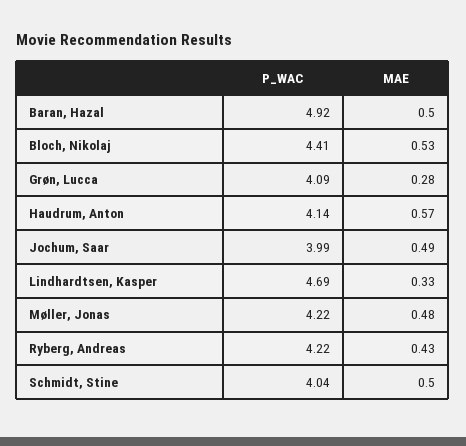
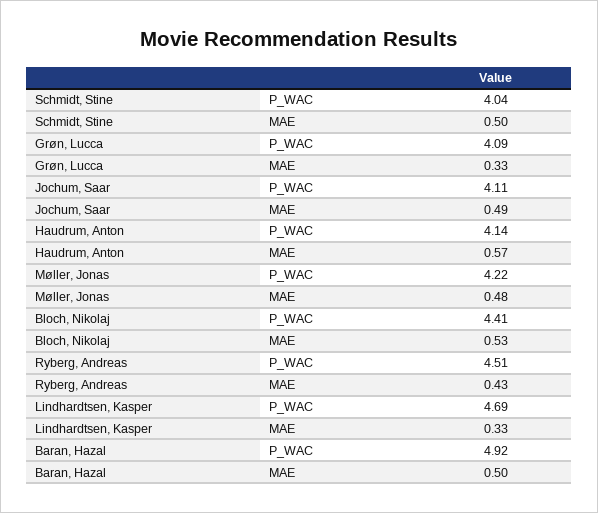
  {
    "P_WAC": {
      "Baran, Hazal": 4.92,
      "Bloch, Nikolaj": 4.41,
      "Grøn, Lucca": 4.09,
      "Haudrum, Anton": 4.14,
-     "Jochum, Saar": 3.99,
+     "Jochum, Saar": 4.11,
      "Lindhardtsen, Kasper": 4.69,
      "Møller, Jonas": 4.22,
-     "Ryberg, Andreas": 4.22,
+     "Ryberg, Andreas": 4.51,
      "Schmidt, Stine": 4.04
    },
    "MAE": {
      "Baran, Hazal": 0.5,
      "Bloch, Nikolaj": 0.53,
-     "Grøn, Lucca": 0.28,
+     "Grøn, Lucca": 0.33,
      "Haudrum, Anton": 0.57,
      "Jochum, Saar": 0.49,
      "Lindhardtsen, Kasper": 0.33,
      "Møller, Jonas": 0.48,
      "Ryberg, Andreas": 0.43,
      "Schmidt, Stine": 0.5
    }
  }

